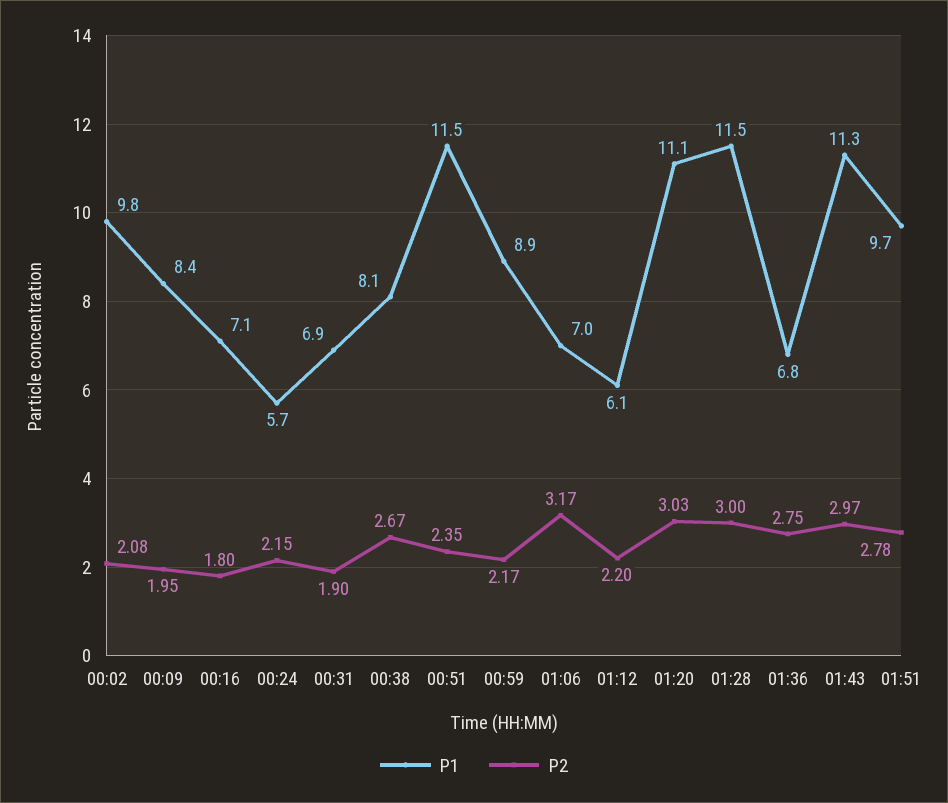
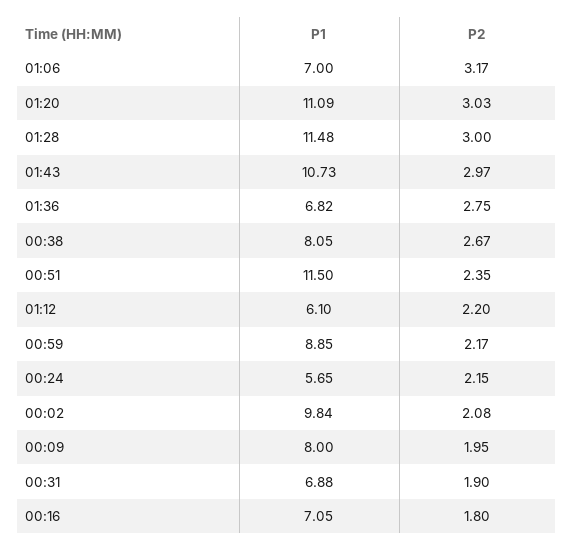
  {
    "P1": {
      "00:02": 9.84,
-     "00:09": 8.4,
+     "00:09": 8,
      "00:16": 7.05,
      "00:24": 5.65,
      "00:31": 6.88,
      "00:38": 8.05,
      "00:51": 11.5,
      "00:59": 8.85,
      "01:06": 7,
      "01:12": 6.1,
      "01:20": 11.09,
      "01:28": 11.48,
      "01:36": 6.82,
-     "01:43": 11.3,
+     "01:43": 10.73
-     "01:51": 9.7
    },
    "P2": {
      "00:02": 2.08,
      "00:09": 1.95,
      "00:16": 1.8,
      "00:24": 2.15,
      "00:31": 1.9,
      "00:38": 2.67,
      "00:51": 2.35,
      "00:59": 2.17,
      "01:06": 3.17,
      "01:12": 2.2,
      "01:20": 3.03,
      "01:28": 3,
      "01:36": 2.75,
-     "01:43": 2.97,
+     "01:43": 2.97
-     "01:51": 2.78
    }
  }

